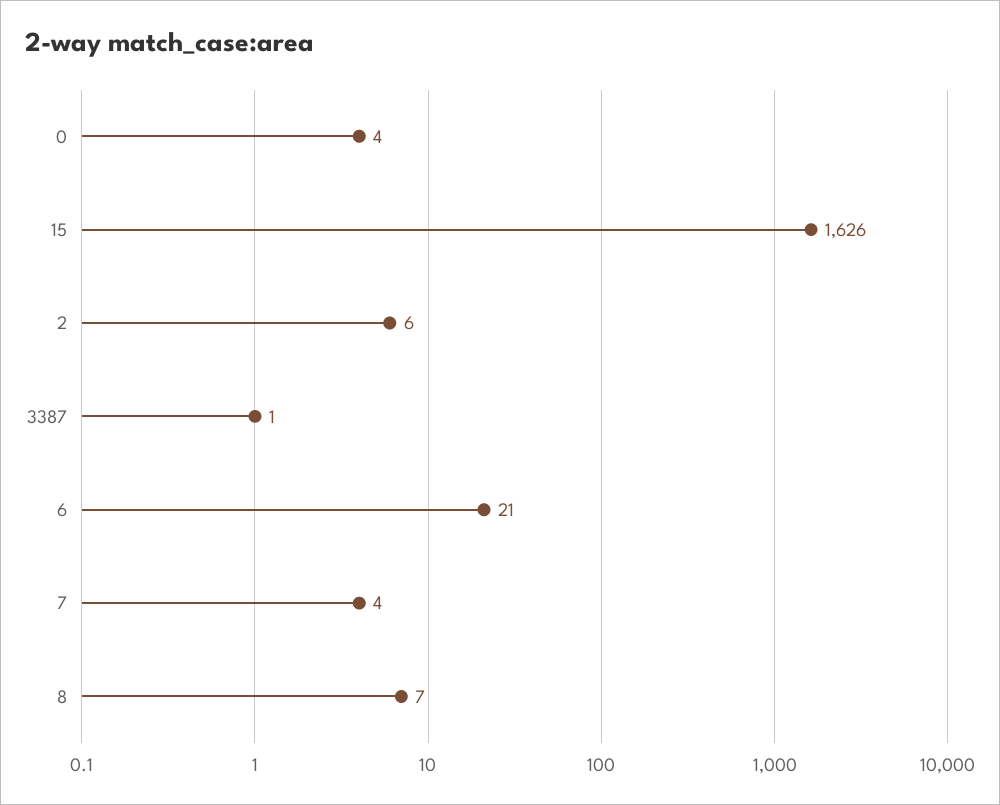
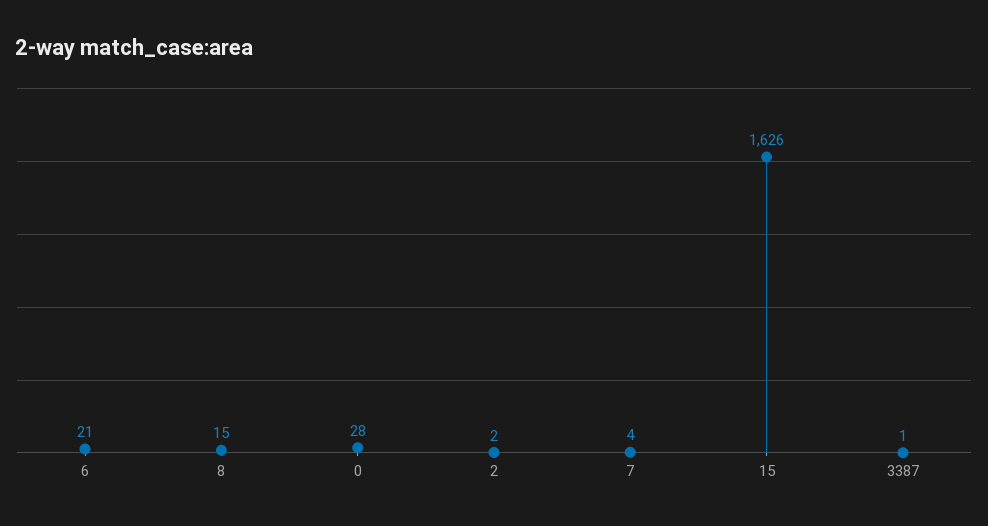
  {
-   "0": 4,
+   "0": 28,
    "15": 1626,
-   "2": 6,
+   "2": 2,
    "3387": 1,
    "6": 21,
    "7": 4,
-   "8": 7
+   "8": 15
  }

